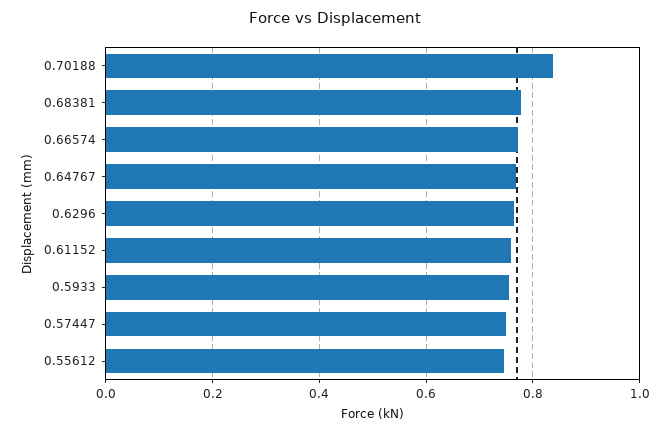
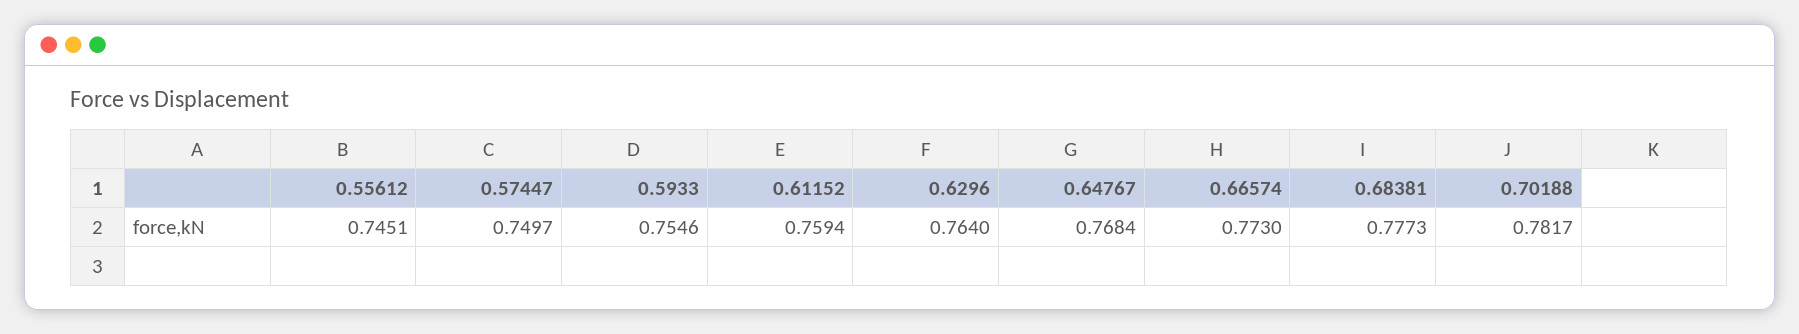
  {
-   "0.70188": 0.84,
+   "0.70188": 0.7817,
    "0.68381": 0.7773,
    "0.66574": 0.773,
    "0.64767": 0.7684,
    "0.6296": 0.764,
    "0.61152": 0.7594,
    "0.5933": 0.7546,
    "0.57447": 0.7497,
    "0.55612": 0.7451
  }

